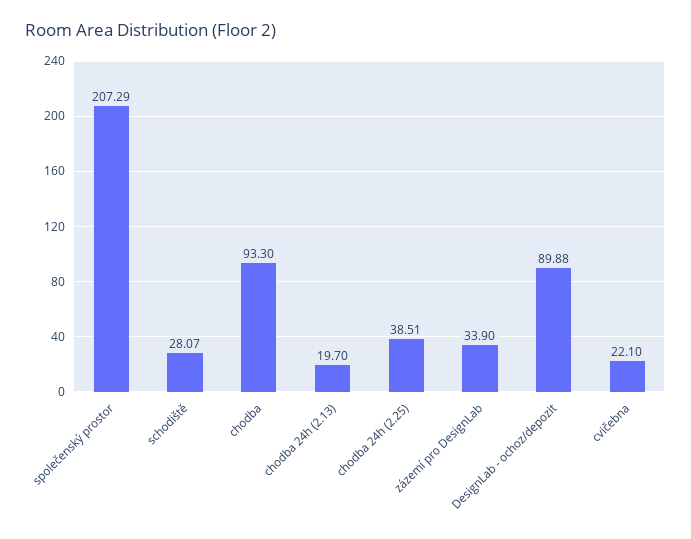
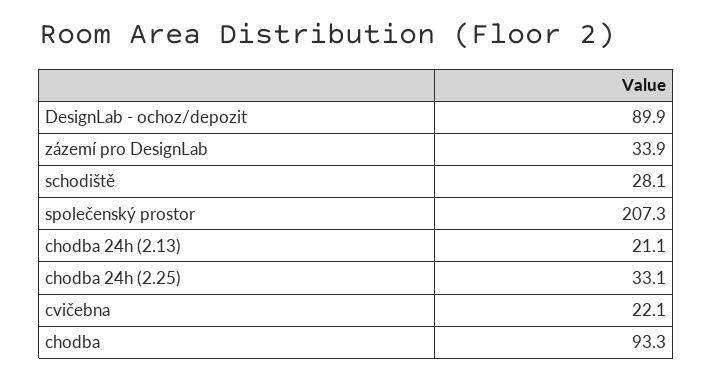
  {
    "společenský prostor": 207.29,
    "schodiště": 28.07,
    "chodba": 93.3,
-   "chodba 24h (2.13)": 19.7,
+   "chodba 24h (2.13)": 21.1,
-   "chodba 24h (2.25)": 38.51,
+   "chodba 24h (2.25)": 33.1,
    "zázemí pro DesignLab": 33.9,
    "DesignLab - ochoz/depozit": 89.88,
    "cvičebna": 22.1
  }

